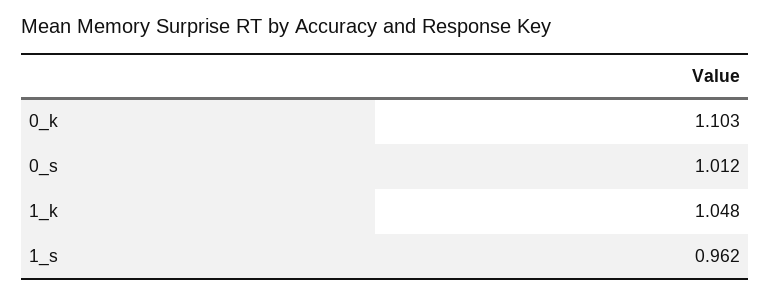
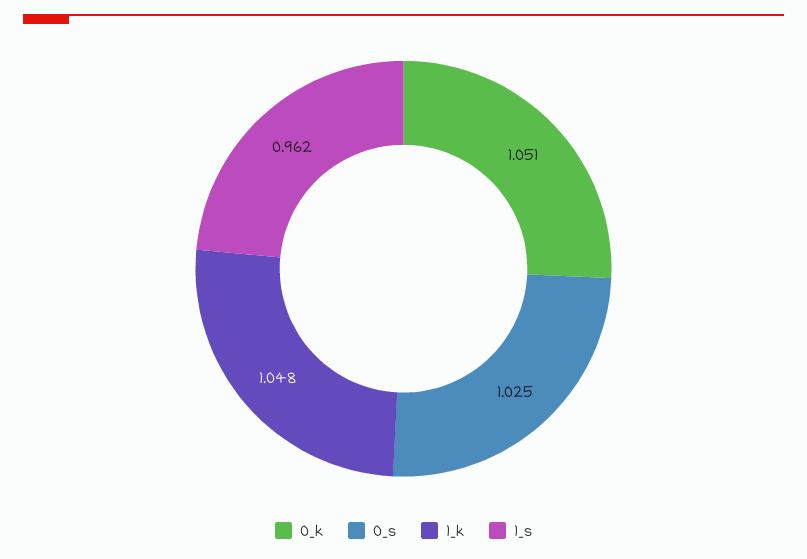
  {
-   "0_k": 1.103,
+   "0_k": 1.051,
-   "0_s": 1.012,
+   "0_s": 1.025,
    "1_k": 1.048,
    "1_s": 0.962
  }

